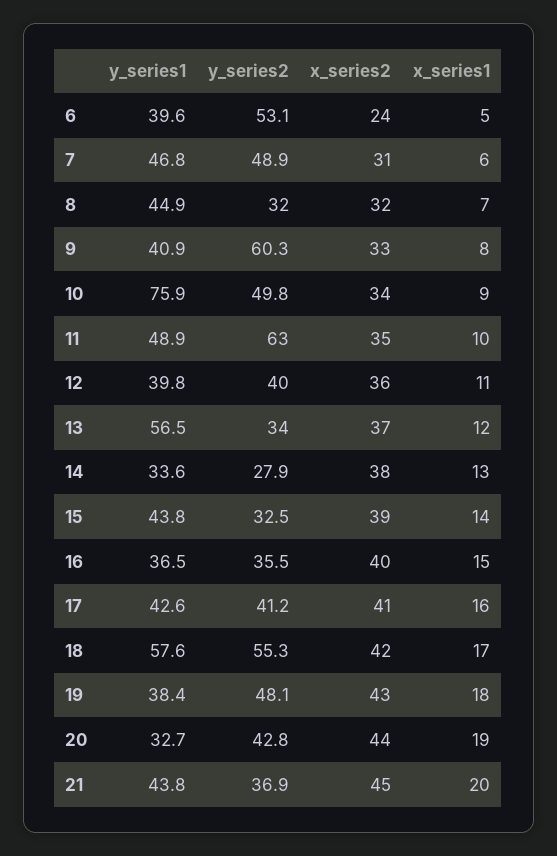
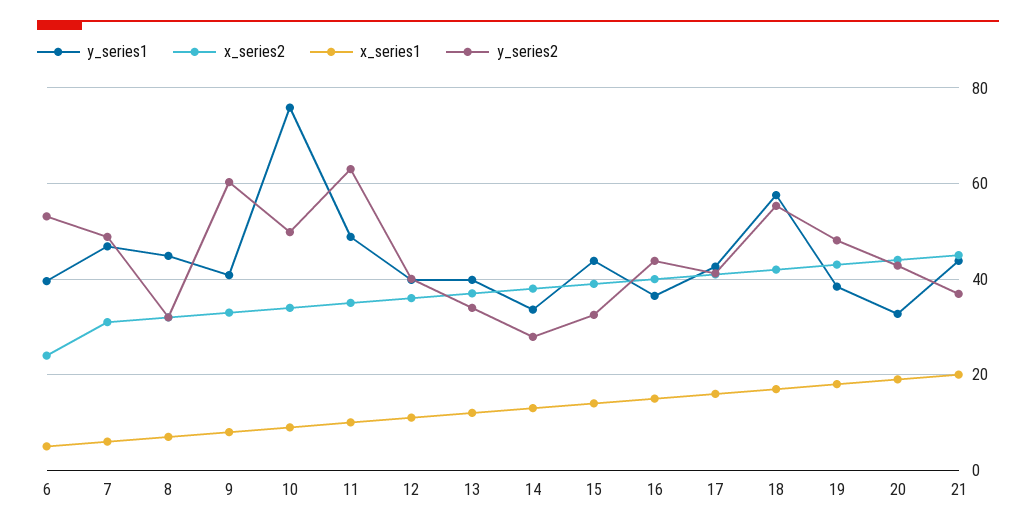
  {
    "y_series1": {
      "6": 39.6,
      "7": 46.8,
      "8": 44.9,
      "9": 40.9,
      "10": 75.9,
      "11": 48.9,
      "12": 39.8,
-     "13": 56.5,
+     "13": 40,
      "14": 33.6,
      "15": 43.8,
      "16": 36.5,
      "17": 42.6,
      "18": 57.6,
      "19": 38.4,
      "20": 32.7,
      "21": 43.8
    },
    "y_series2": {
      "6": 53.1,
      "7": 48.9,
      "8": 32,
      "9": 60.3,
      "10": 49.8,
      "11": 63,
      "12": 40,
      "13": 34,
      "14": 27.9,
      "15": 32.5,
-     "16": 35.5,
+     "16": 44,
      "17": 41.2,
      "18": 55.3,
      "19": 48.1,
      "20": 42.8,
      "21": 36.9
    },
    "x_series2": {
      "6": 24,
      "7": 31,
      "8": 32,
      "9": 33,
      "10": 34,
      "11": 35,
      "12": 36,
      "13": 37,
      "14": 38,
      "15": 39,
      "16": 40,
      "17": 41,
      "18": 42,
      "19": 43,
      "20": 44,
      "21": 45
    },
    "x_series1": {
      "6": 5,
      "7": 6,
      "8": 7,
      "9": 8,
      "10": 9,
      "11": 10,
      "12": 11,
      "13": 12,
      "14": 13,
      "15": 14,
      "16": 15,
      "17": 16,
      "18": 17,
      "19": 18,
      "20": 19,
      "21": 20
    }
  }

